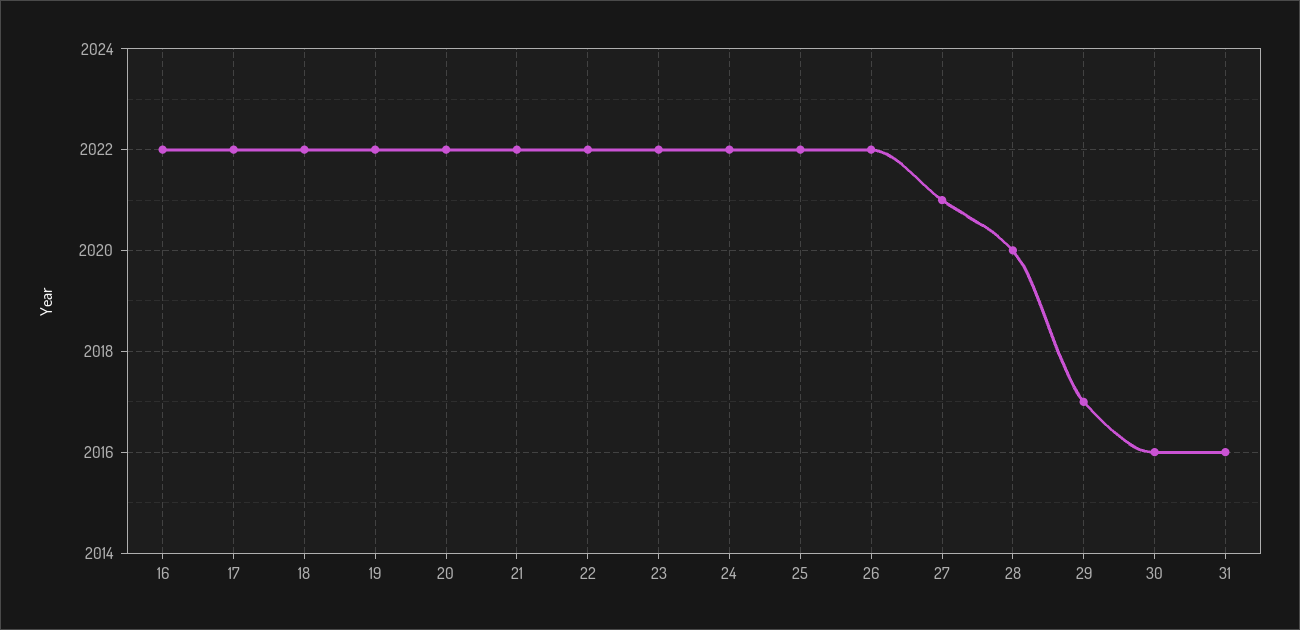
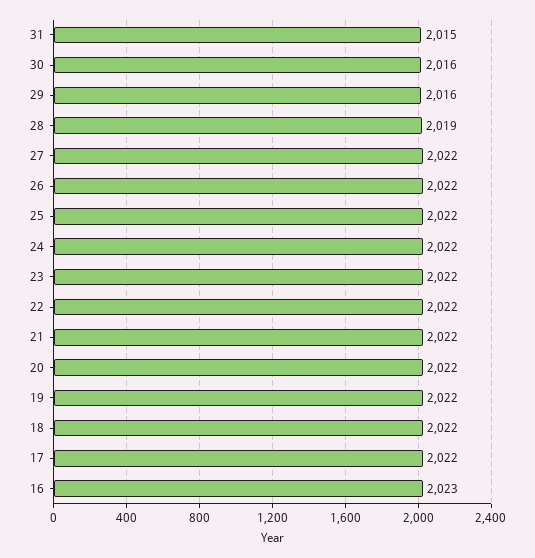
  {
-   "16": 2022,
+   "16": 2023,
    "17": 2022,
    "18": 2022,
    "19": 2022,
    "20": 2022,
    "21": 2022,
    "22": 2022,
    "23": 2022,
    "24": 2022,
    "25": 2022,
    "26": 2022,
-   "27": 2021,
+   "27": 2022,
-   "28": 2020,
+   "28": 2019,
-   "29": 2017,
+   "29": 2016,
    "30": 2016,
-   "31": 2016
+   "31": 2015
  }

